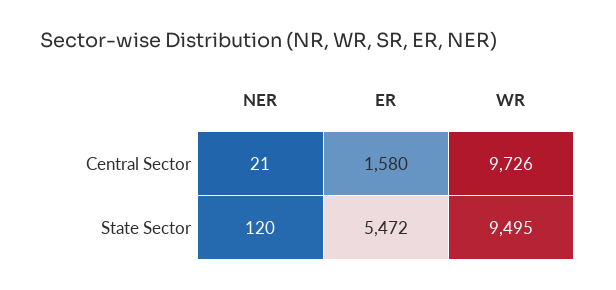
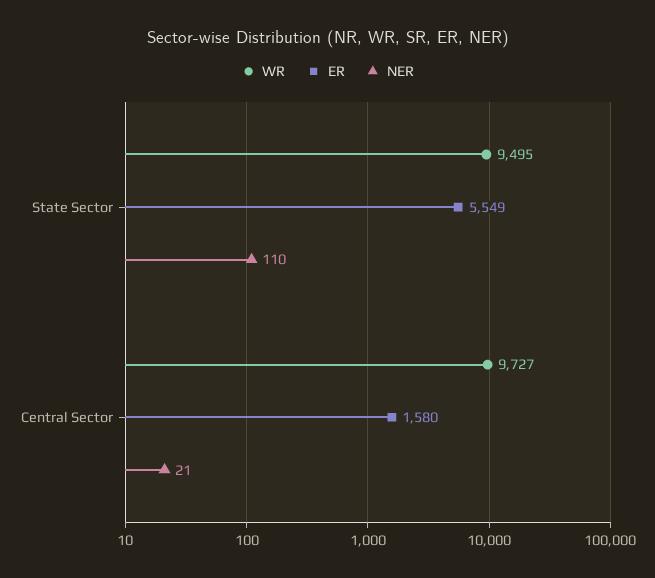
  {
    "NER": {
      "Central Sector": 21,
-     "State Sector": 120
+     "State Sector": 110
    },
    "ER": {
      "Central Sector": 1580,
-     "State Sector": 5472
+     "State Sector": 5549
    },
    "WR": {
-     "Central Sector": 9726,
+     "Central Sector": 9727,
      "State Sector": 9495
    }
  }

